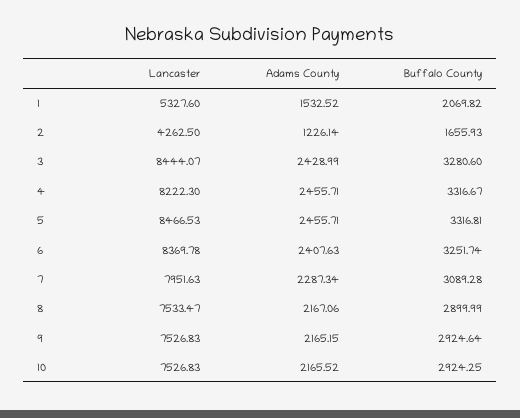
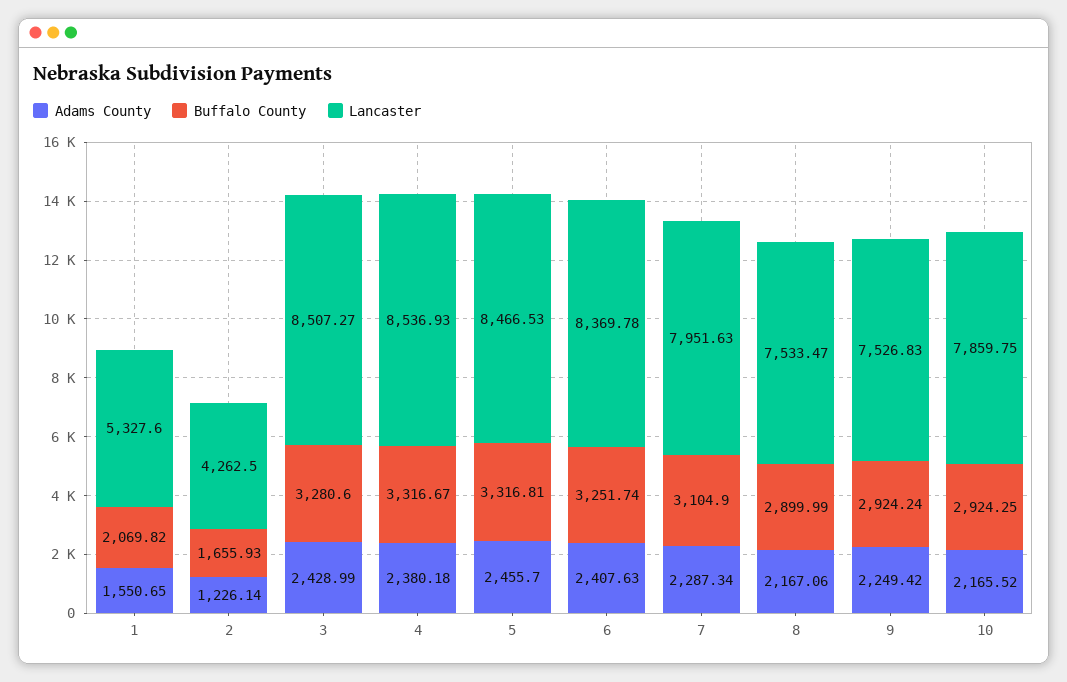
  {
    "Lancaster": {
      "1": 5327.6,
      "2": 4262.5,
-     "3": 8444.07,
+     "3": 8507.27,
-     "4": 8222.3,
+     "4": 8536.93,
      "5": 8466.53,
      "6": 8369.78,
      "7": 7951.63,
      "8": 7533.47,
      "9": 7526.83,
-     "10": 7526.83
+     "10": 7859.75
    },
    "Adams County": {
-     "1": 1532.52,
+     "1": 1550.65,
      "2": 1226.14,
      "3": 2428.99,
-     "4": 2455.71,
+     "4": 2380.18,
-     "5": 2455.71,
+     "5": 2455.7,
      "6": 2407.63,
      "7": 2287.34,
      "8": 2167.06,
-     "9": 2165.15,
+     "9": 2249.42,
      "10": 2165.52
    },
    "Buffalo County": {
      "1": 2069.82,
      "2": 1655.93,
      "3": 3280.6,
      "4": 3316.67,
      "5": 3316.81,
      "6": 3251.74,
-     "7": 3089.28,
+     "7": 3104.9,
      "8": 2899.99,
-     "9": 2924.64,
+     "9": 2924.24,
      "10": 2924.25
    }
  }

